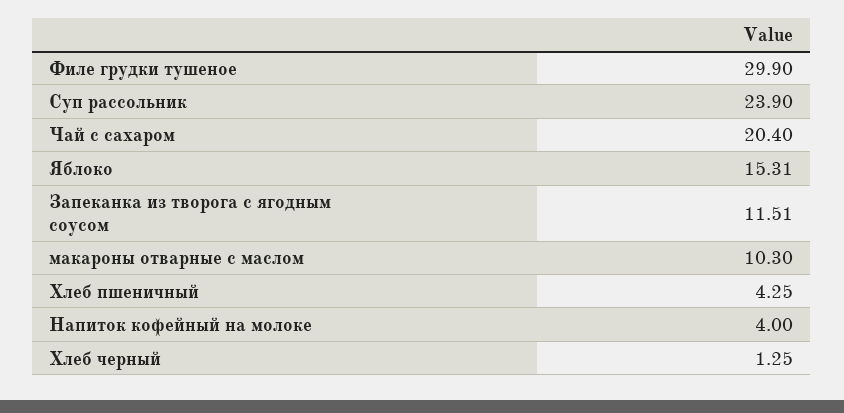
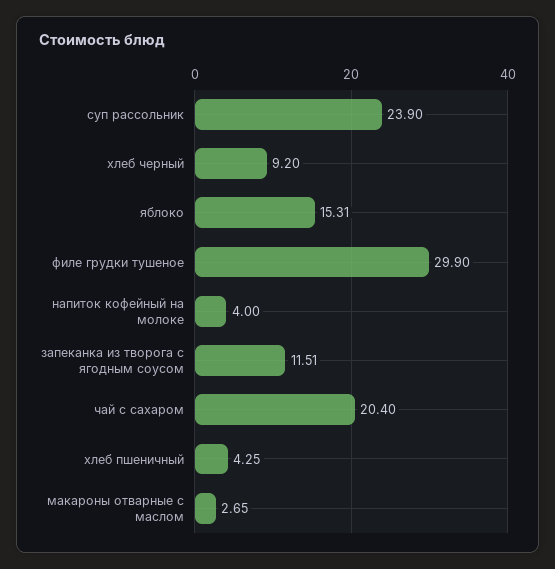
  {
    "Филе грудки тушеное": 29.9,
    "Суп рассольник": 23.9,
    "Чай с сахаром": 20.4,
    "Яблоко": 15.31,
    "Запеканка из творога с ягодным соусом": 11.51,
-   "макароны отварные с маслом": 10.3,
+   "макароны отварные с маслом": 2.65,
    "Хлеб пшеничный": 4.25,
    "Напиток кофейный на молоке": 4,
-   "Хлеб черный": 1.25
+   "Хлеб черный": 9.2
  }

